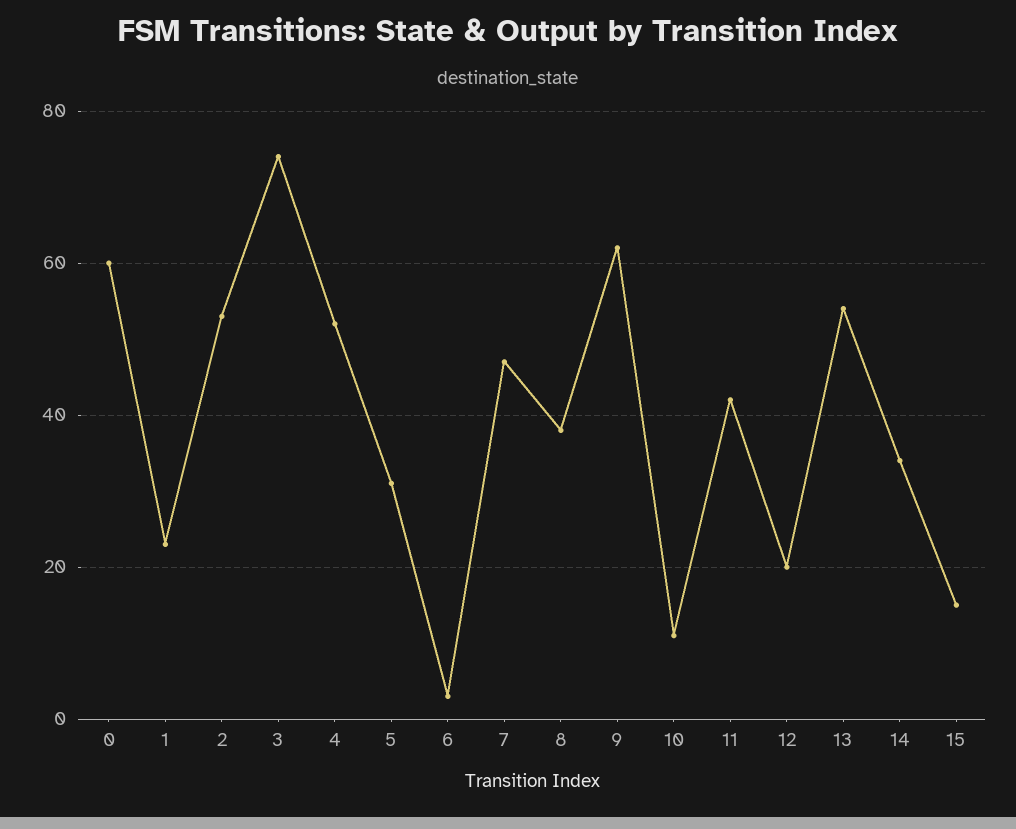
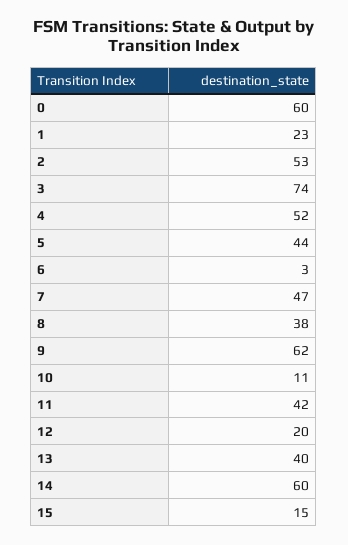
  {
    "0": 60,
    "1": 23,
    "2": 53,
    "3": 74,
    "4": 52,
-   "5": 30,
+   "5": 44,
    "6": 3,
    "7": 47,
    "8": 38,
    "9": 62,
    "10": 11,
    "11": 42,
    "12": 20,
-   "13": 55,
+   "13": 40,
-   "14": 35,
+   "14": 60,
    "15": 15
  }

